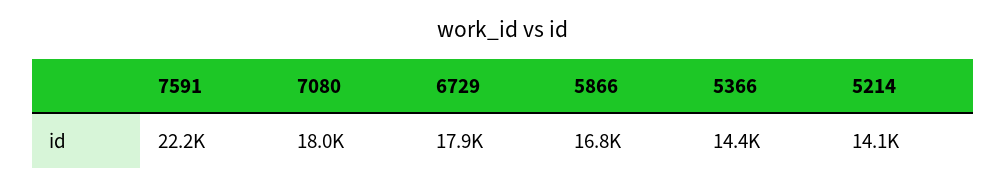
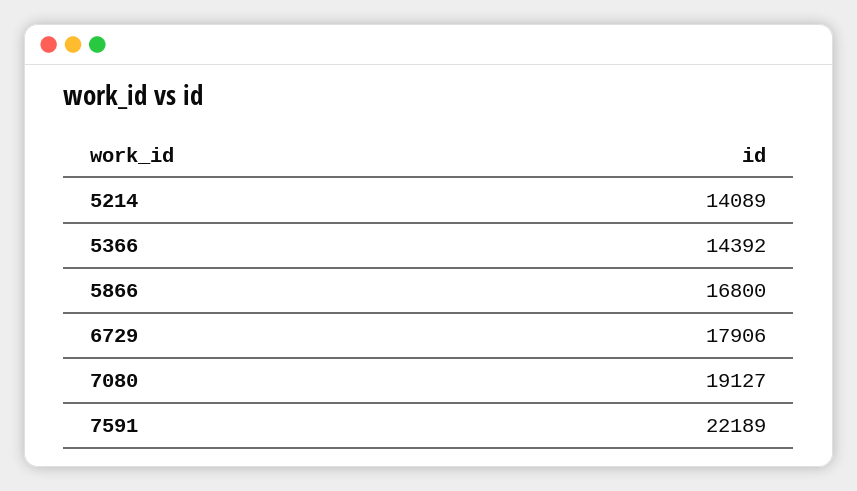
  {
    "7591": 22189,
-   "7080": 18000,
+   "7080": 19127,
    "6729": 17906,
    "5866": 16800,
    "5366": 14392,
    "5214": 14089
  }

